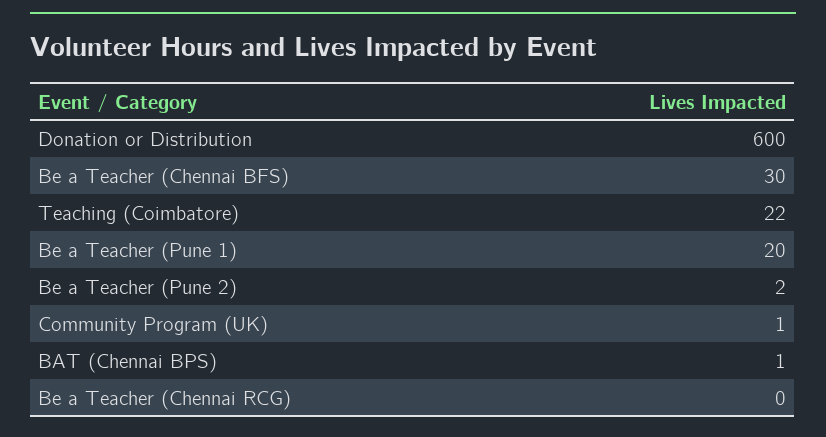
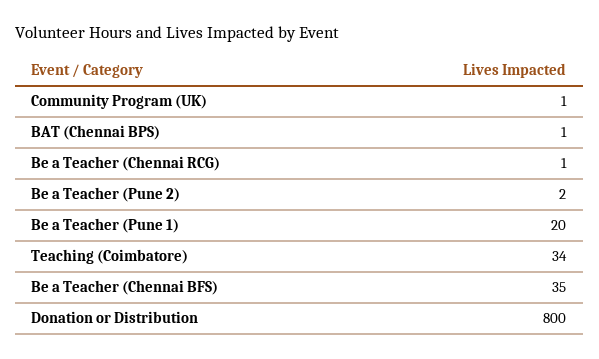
  {
-   "Donation or Distribution": 600,
+   "Donation or Distribution": 800,
-   "Be a Teacher (Chennai BFS)": 30,
+   "Be a Teacher (Chennai BFS)": 35,
-   "Teaching (Coimbatore)": 22,
+   "Teaching (Coimbatore)": 34,
    "Be a Teacher (Pune 1)": 20,
    "Be a Teacher (Pune 2)": 2,
    "Community Program (UK)": 1,
    "BAT (Chennai BPS)": 1,
-   "Be a Teacher (Chennai RCG)": 0
+   "Be a Teacher (Chennai RCG)": 1
  }

